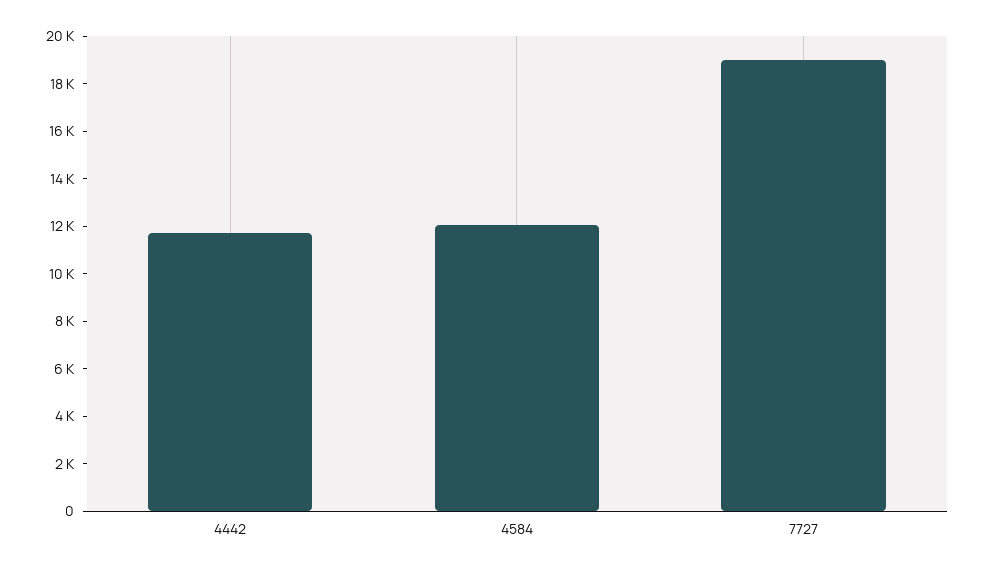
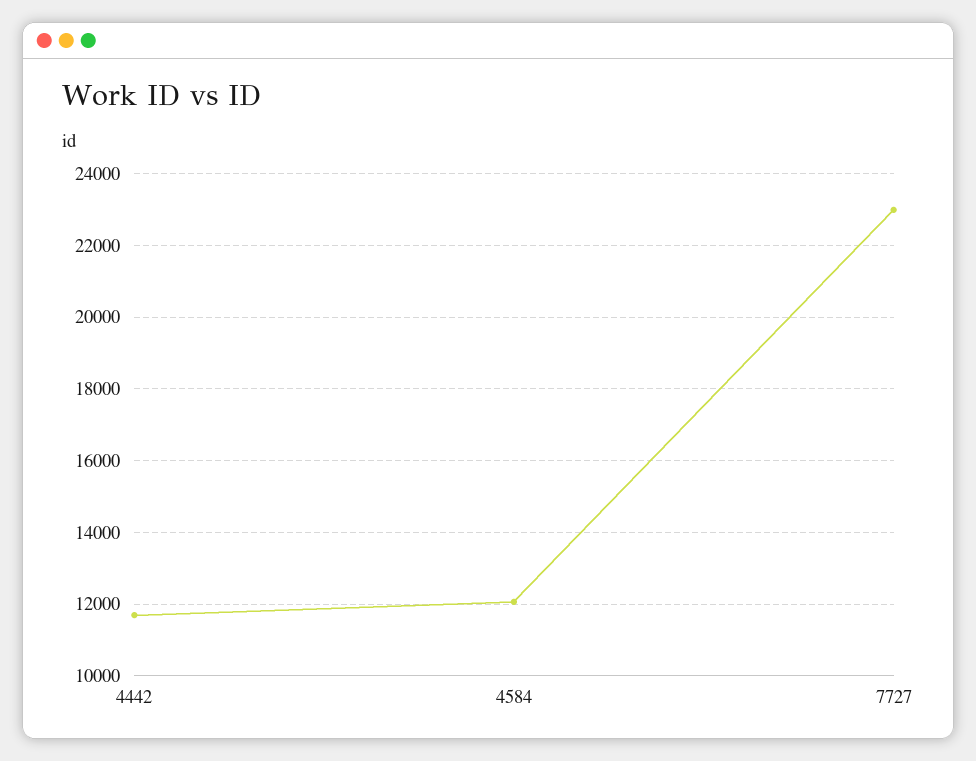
  {
    "4442": 11600,
    "4584": 12000,
-   "7727": 19000
+   "7727": 23000
  }

